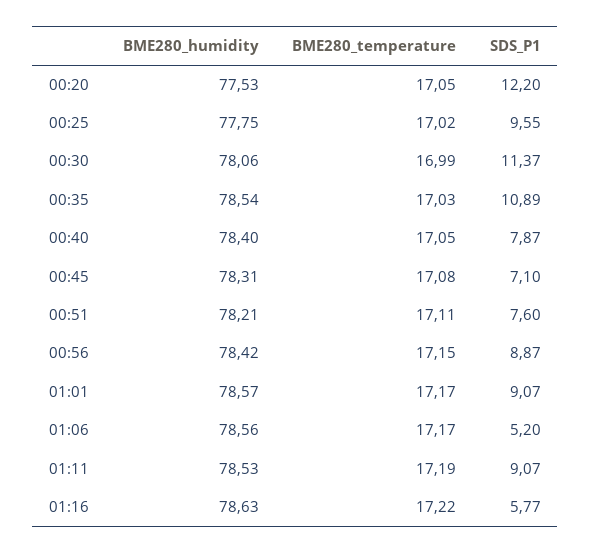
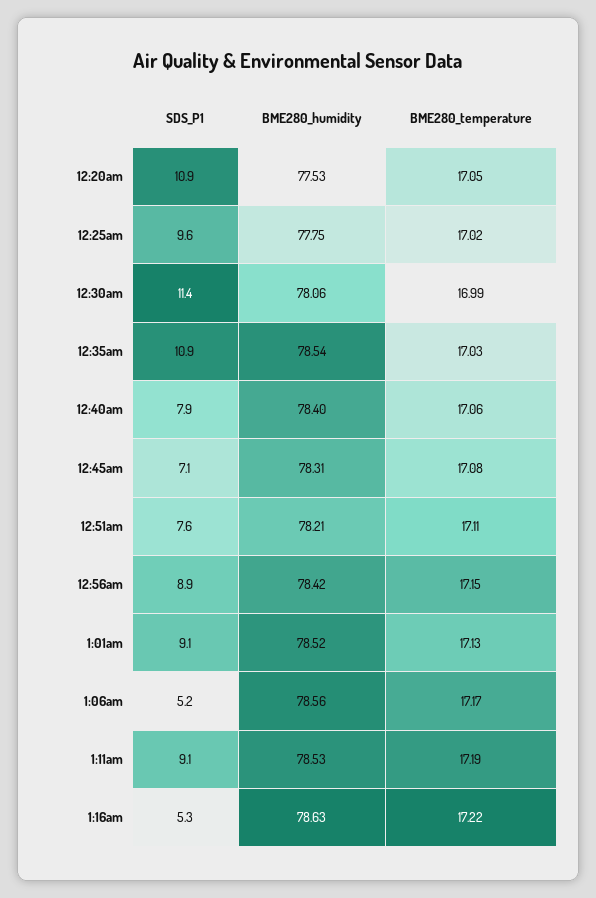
  {
    "BME280_humidity": {
      "00:20": 77.53,
      "00:25": 77.75,
      "00:30": 78.06,
      "00:35": 78.54,
      "00:40": 78.4,
      "00:45": 78.31,
      "00:51": 78.21,
      "00:56": 78.42,
-     "01:01": 78.57,
+     "01:01": 78.52,
      "01:06": 78.56,
      "01:11": 78.53,
      "01:16": 78.63
    },
    "BME280_temperature": {
      "00:20": 17.05,
      "00:25": 17.02,
      "00:30": 16.99,
      "00:35": 17.03,
-     "00:40": 17.05,
+     "00:40": 17.06,
      "00:45": 17.08,
      "00:51": 17.11,
      "00:56": 17.15,
-     "01:01": 17.17,
+     "01:01": 17.13,
      "01:06": 17.17,
      "01:11": 17.19,
      "01:16": 17.22
    },
    "SDS_P1": {
-     "00:20": 12.2,
+     "00:20": 10.9,
      "00:25": 9.55,
      "00:30": 11.37,
      "00:35": 10.89,
      "00:40": 7.87,
      "00:45": 7.1,
      "00:51": 7.6,
      "00:56": 8.87,
      "01:01": 9.07,
      "01:06": 5.2,
      "01:11": 9.07,
-     "01:16": 5.77
+     "01:16": 5.3
    }
  }

